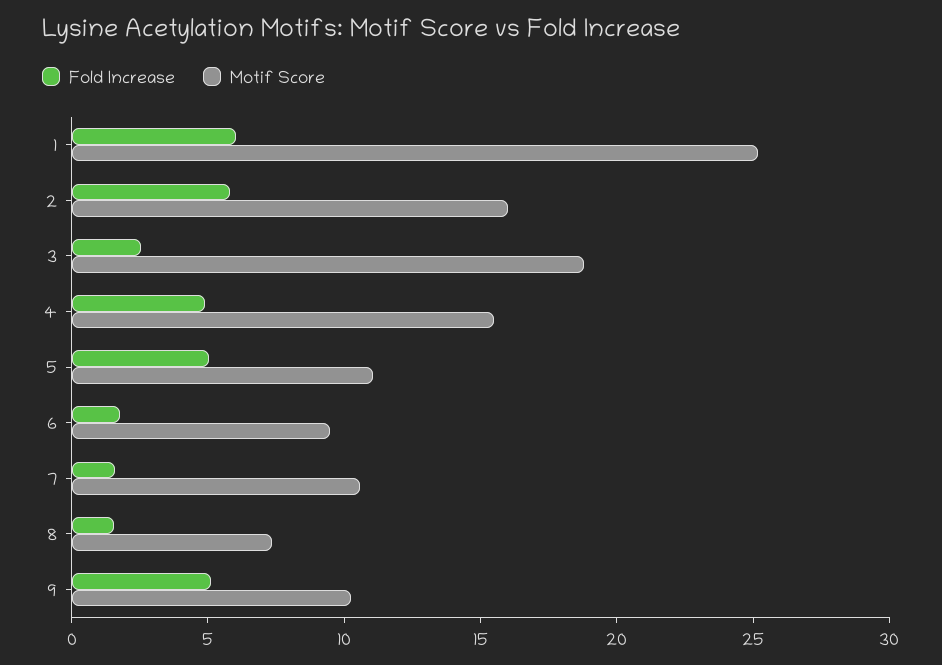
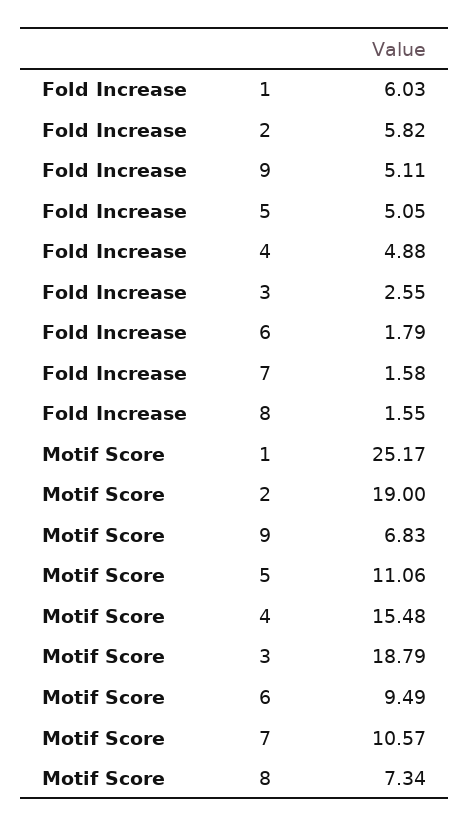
  {
    "Fold Increase": {
      "1": 6.03,
      "2": 5.82,
      "3": 2.55,
      "4": 4.88,
      "5": 5.05,
      "6": 1.79,
      "7": 1.58,
      "8": 1.55,
      "9": 5.11
    },
    "Motif Score": {
      "1": 25.17,
-     "2": 16,
+     "2": 19,
      "3": 18.79,
      "4": 15.48,
      "5": 11.06,
      "6": 9.49,
      "7": 10.57,
      "8": 7.34,
-     "9": 10
+     "9": 6.83
    }
  }

